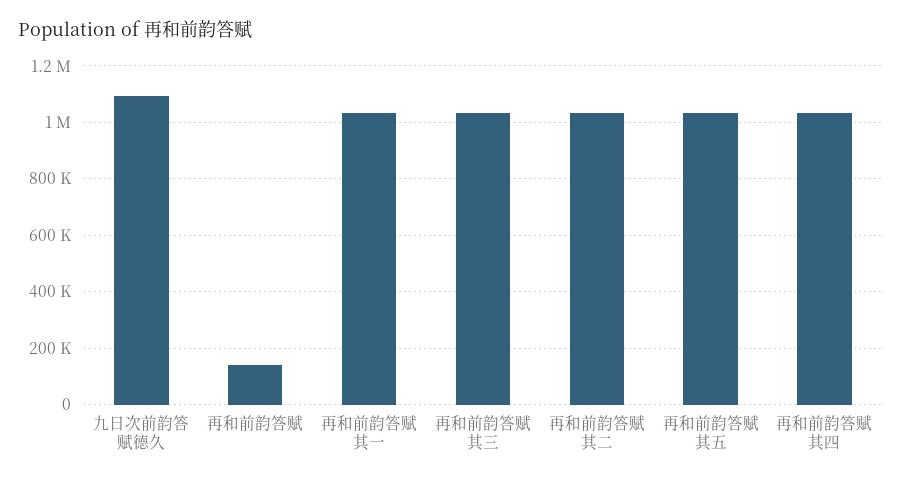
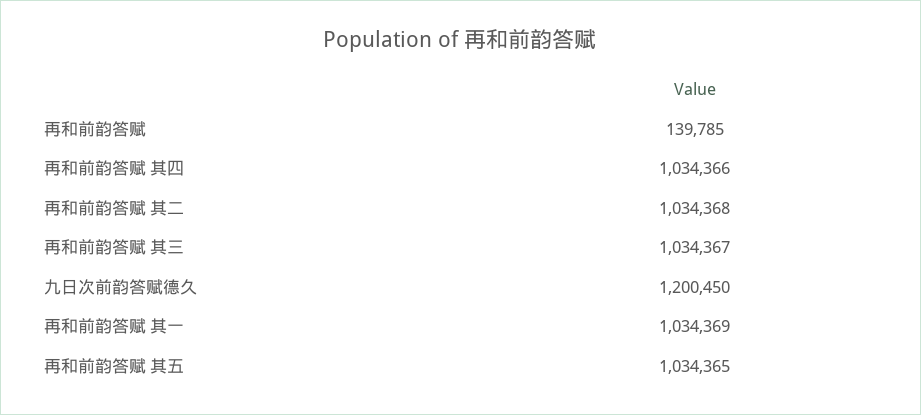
  {
-   "九日次前韵答赋德久": 1100000,
+   "九日次前韵答赋德久": 1200450,
    "再和前韵答赋": 139785,
    "再和前韵答赋 其一": 1034369,
    "再和前韵答赋 其三": 1034367,
    "再和前韵答赋 其二": 1034368,
    "再和前韵答赋 其五": 1034365,
    "再和前韵答赋 其四": 1034366
  }

